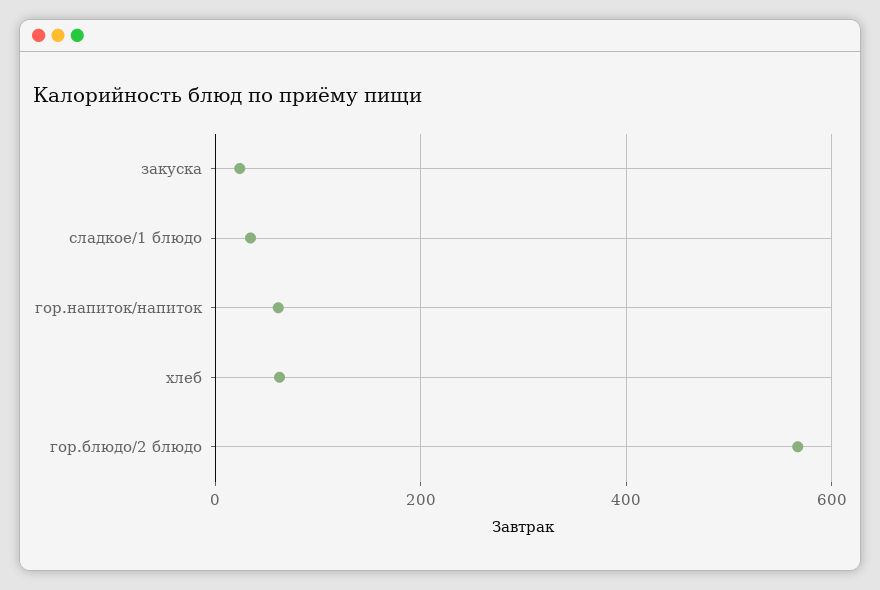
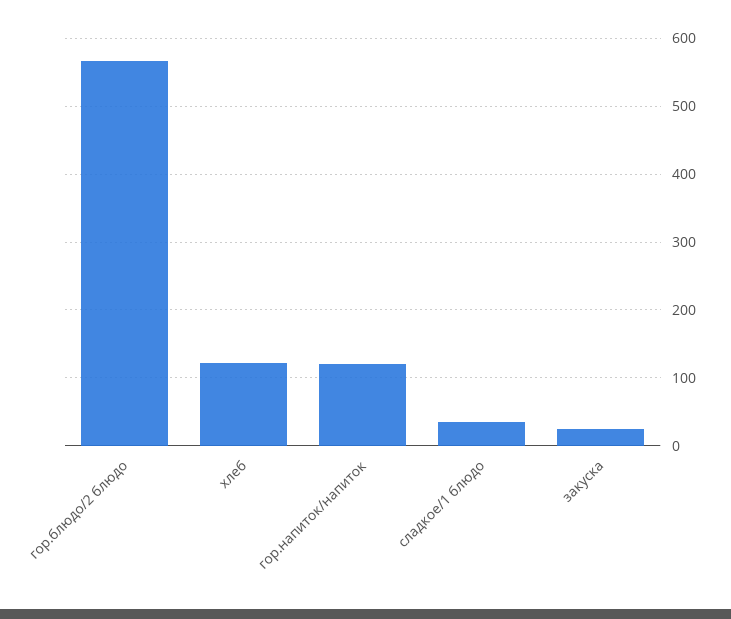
  {
    "закуска": 20,
    "сладкое/1 блюдо": 30,
-   "гор.напиток/напиток": 60,
+   "гор.напиток/напиток": 120,
-   "хлеб": 60,
+   "хлеб": 120,
    "гор.блюдо/2 блюдо": 570
  }

